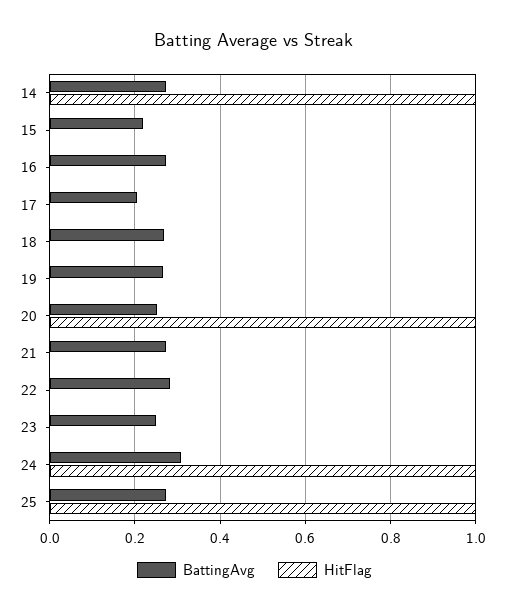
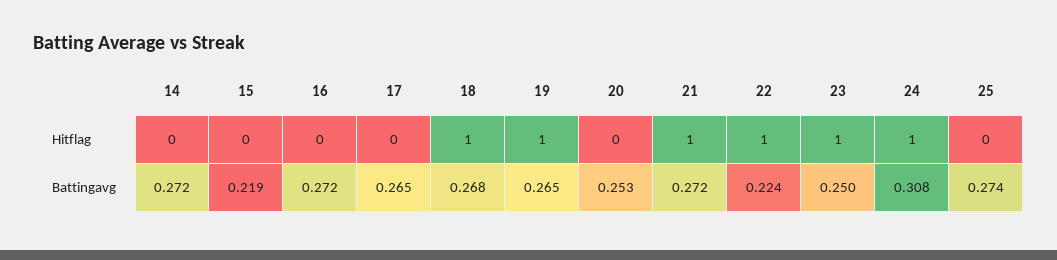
  {
    "BattingAvg": {
      "14": 0.272,
      "15": 0.219,
      "16": 0.272,
-     "17": 0.2,
+     "17": 0.265,
      "18": 0.268,
      "19": 0.265,
      "20": 0.253,
      "21": 0.272,
-     "22": 0.28,
+     "22": 0.224,
      "23": 0.25,
      "24": 0.308,
      "25": 0.274
    },
    "HitFlag": {
-     "14": 1,
+     "14": 0,
      "15": 0,
      "16": 0,
      "17": 0,
-     "18": 0,
+     "18": 1,
-     "19": 0,
+     "19": 1,
-     "20": 1,
+     "20": 0,
-     "21": 0,
+     "21": 1,
-     "22": 0,
+     "22": 1,
-     "23": 0,
+     "23": 1,
      "24": 1,
-     "25": 1
+     "25": 0
    }
  }

